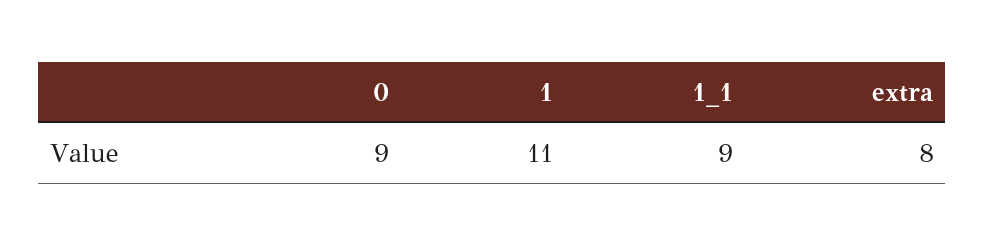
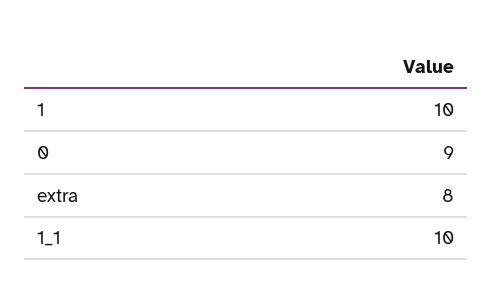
  {
    "0": 9,
-   "1": 11,
+   "1": 10,
-   "1_1": 9,
+   "1_1": 10,
    "extra": 8
  }

